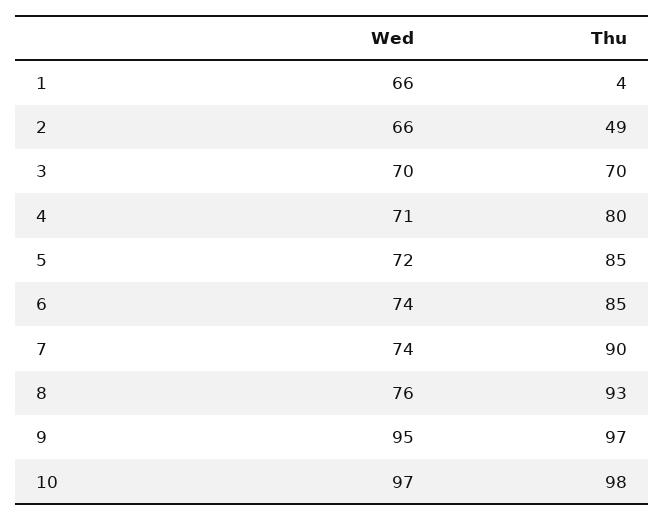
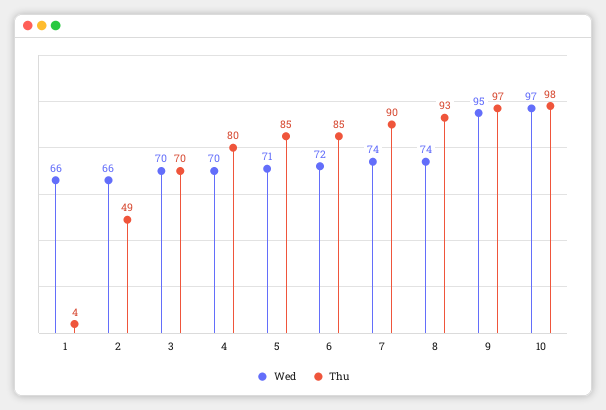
  {
    "Wed": {
      "1": 66,
      "2": 66,
      "3": 70,
-     "4": 71,
+     "4": 70,
-     "5": 72,
+     "5": 71,
-     "6": 74,
+     "6": 72,
      "7": 74,
-     "8": 76,
+     "8": 74,
      "9": 95,
      "10": 97
    },
    "Thu": {
      "1": 4,
      "2": 49,
      "3": 70,
      "4": 80,
      "5": 85,
      "6": 85,
      "7": 90,
      "8": 93,
      "9": 97,
      "10": 98
    }
  }

